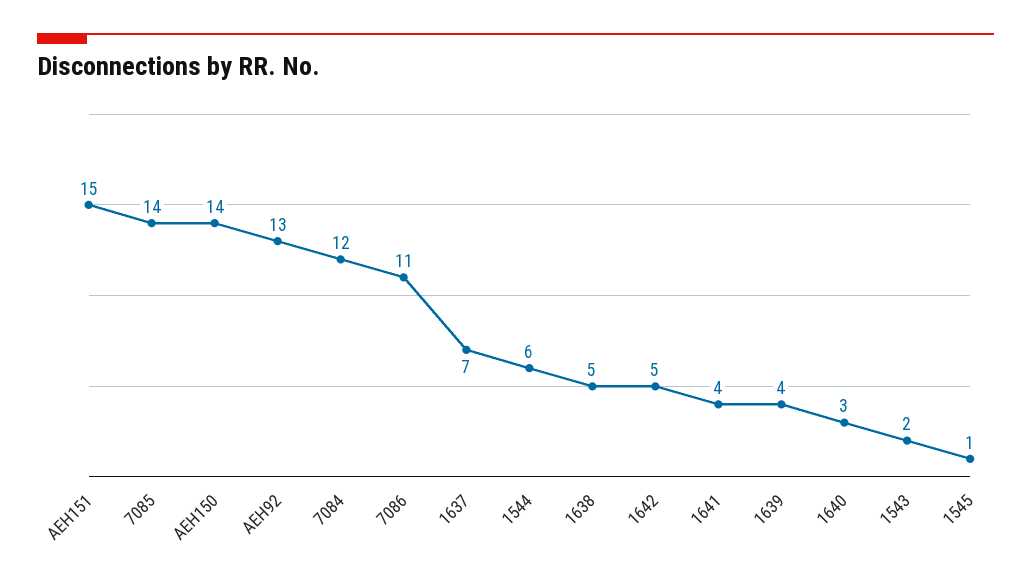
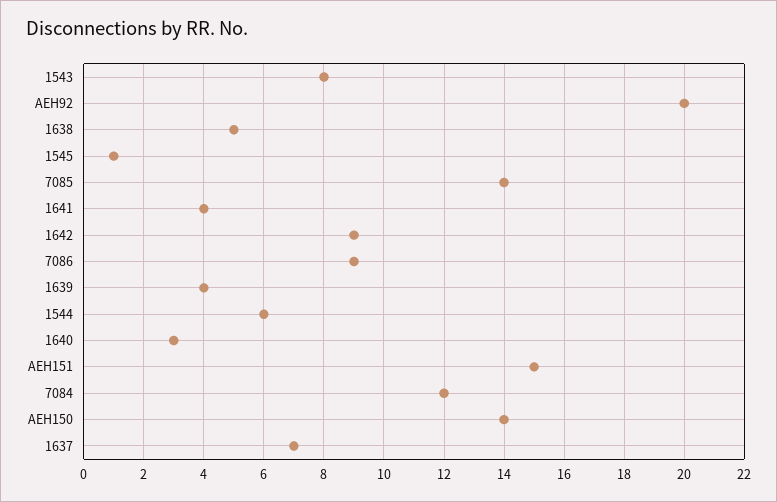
  {
    "AEH151": 15,
    "7085": 14,
    "AEH150": 14,
-   "AEH92": 13,
+   "AEH92": 20,
    "7084": 12,
-   "7086": 11,
+   "7086": 9,
    "1637": 7,
    "1544": 6,
    "1638": 5,
-   "1642": 5,
+   "1642": 9,
    "1641": 4,
    "1639": 4,
    "1640": 3,
-   "1543": 2,
+   "1543": 8,
    "1545": 1
  }

